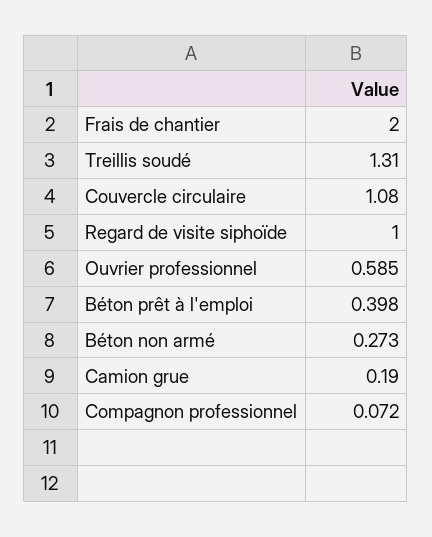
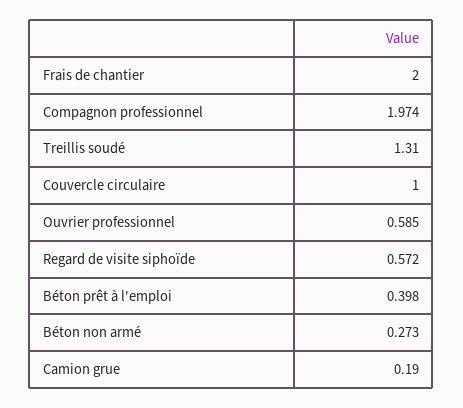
  {
    "Frais de chantier": 2,
    "Treillis soudé": 1.31,
-   "Couvercle circulaire": 1.08,
+   "Couvercle circulaire": 1,
-   "Regard de visite siphoïde": 1,
+   "Regard de visite siphoïde": 0.572,
    "Ouvrier professionnel": 0.585,
    "Béton prêt à l'emploi": 0.398,
    "Béton non armé": 0.273,
    "Camion grue": 0.19,
-   "Compagnon professionnel": 0.072
+   "Compagnon professionnel": 1.974
  }

